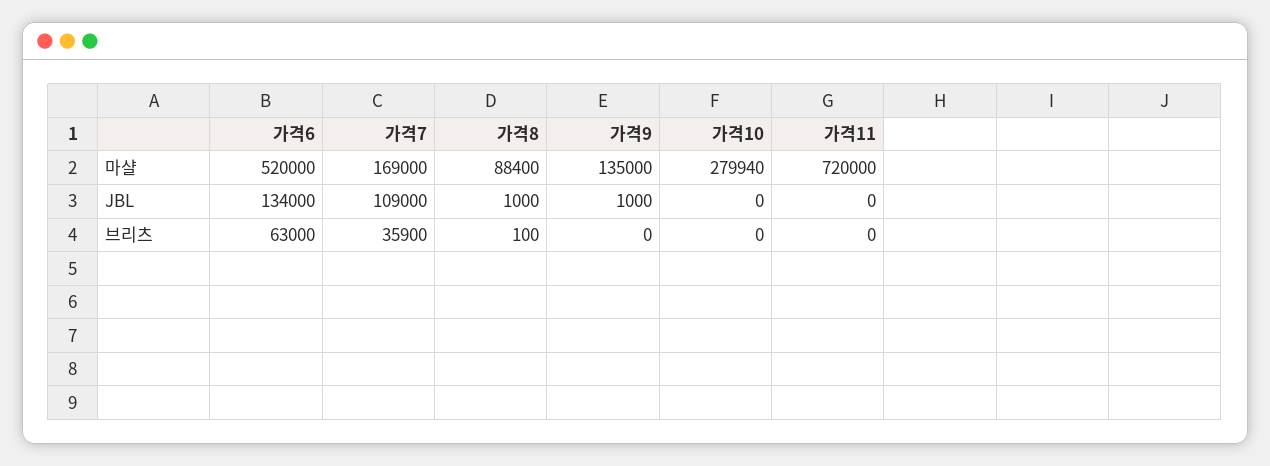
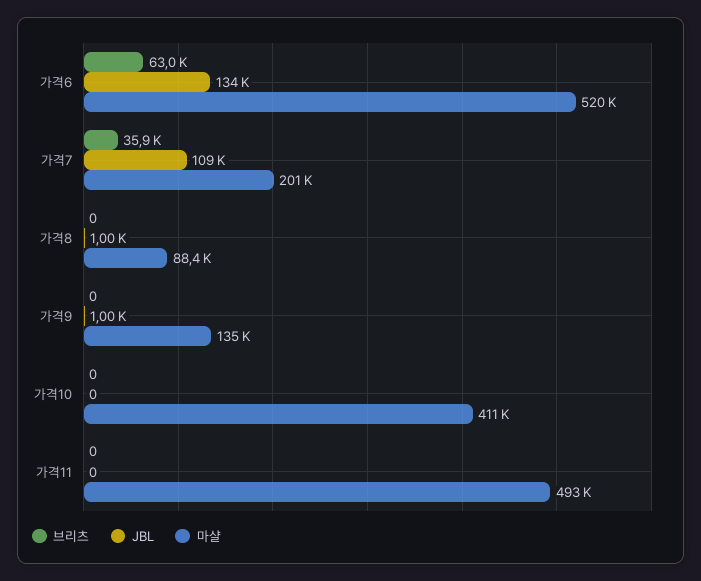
  {
    "마샬": {
      "가격6": 520000,
-     "가격7": 169000,
+     "가격7": 201000,
      "가격8": 88400,
      "가격9": 135000,
-     "가격10": 279940,
+     "가격10": 411000,
-     "가격11": 720000
+     "가격11": 493000
    },
    "JBL": {
      "가격6": 134000,
      "가격7": 109000,
      "가격8": 1000,
      "가격9": 1000,
      "가격10": 0,
      "가격11": 0
    },
    "브리츠": {
      "가격6": 63000,
      "가격7": 35900,
-     "가격8": 100,
+     "가격8": 0,
      "가격9": 0,
      "가격10": 0,
      "가격11": 0
    }
  }

